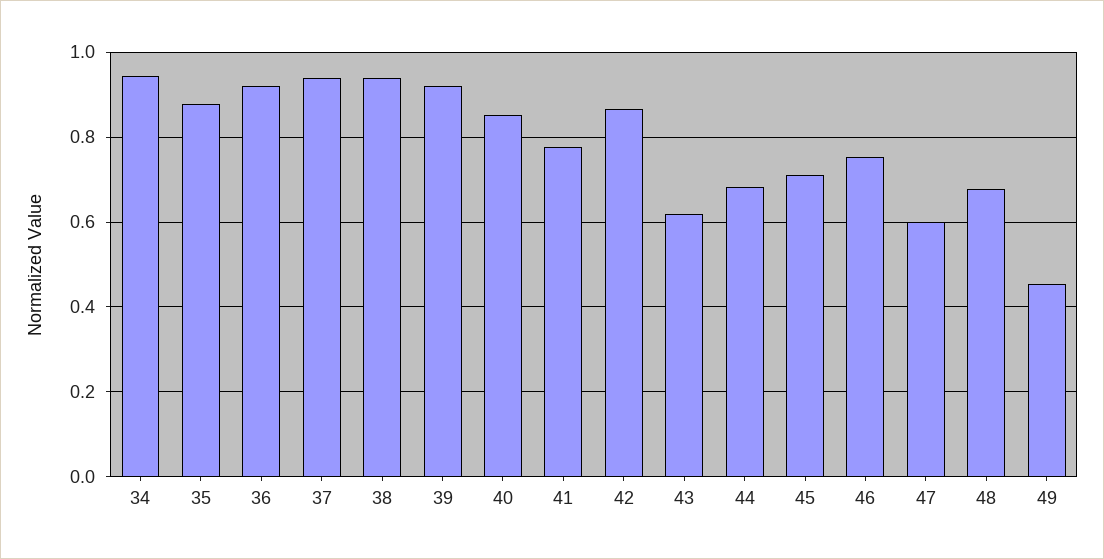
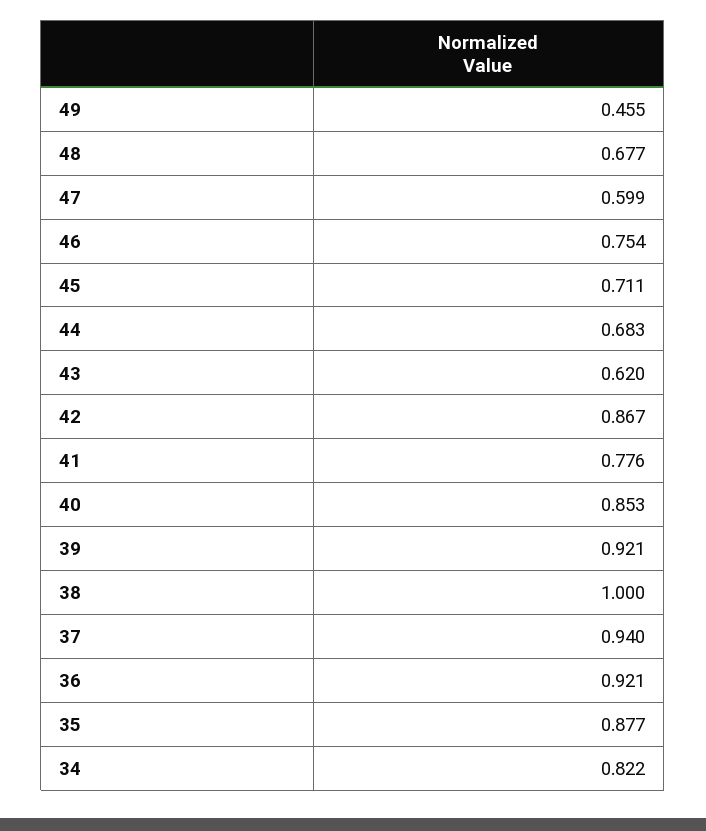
  {
-   "34": 0.94,
+   "34": 0.822,
    "35": 0.877,
    "36": 0.921,
    "37": 0.94,
-   "38": 0.94,
+   "38": 1,
    "39": 0.921,
    "40": 0.853,
    "41": 0.776,
    "42": 0.867,
    "43": 0.62,
    "44": 0.683,
    "45": 0.711,
    "46": 0.754,
    "47": 0.599,
    "48": 0.677,
    "49": 0.455
  }

